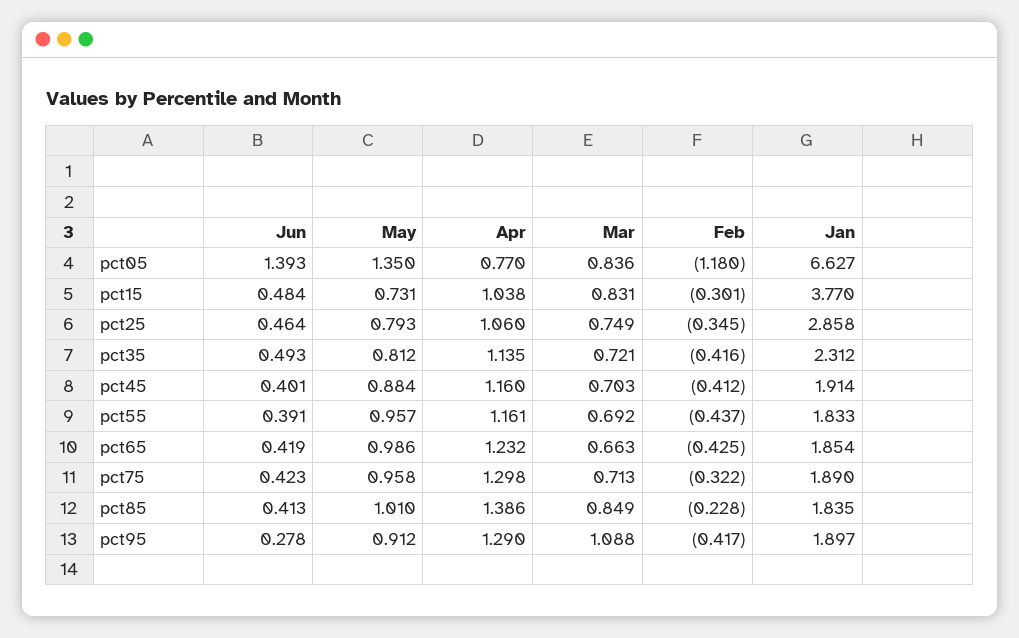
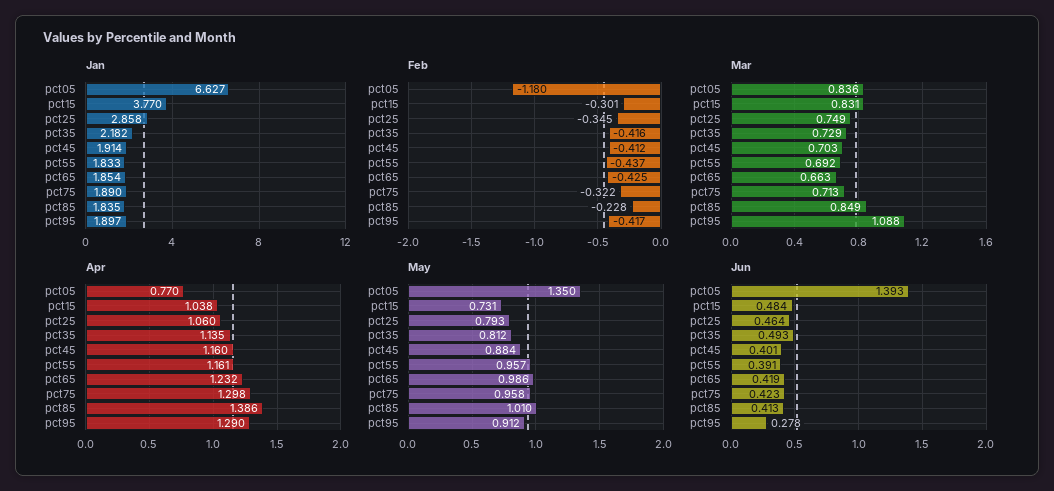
  {
    "Jun": {
      "pct05": 1.393,
      "pct15": 0.484,
      "pct25": 0.464,
      "pct35": 0.493,
      "pct45": 0.401,
      "pct55": 0.391,
      "pct65": 0.419,
      "pct75": 0.423,
      "pct85": 0.413,
      "pct95": 0.278
    },
    "May": {
      "pct05": 1.35,
      "pct15": 0.731,
      "pct25": 0.793,
      "pct35": 0.812,
      "pct45": 0.884,
      "pct55": 0.957,
      "pct65": 0.986,
      "pct75": 0.958,
      "pct85": 1.01,
      "pct95": 0.912
    },
    "Apr": {
      "pct05": 0.77,
      "pct15": 1.038,
      "pct25": 1.06,
      "pct35": 1.135,
      "pct45": 1.16,
      "pct55": 1.161,
      "pct65": 1.232,
      "pct75": 1.298,
      "pct85": 1.386,
      "pct95": 1.29
    },
    "Mar": {
      "pct05": 0.836,
      "pct15": 0.831,
      "pct25": 0.749,
-     "pct35": 0.721,
+     "pct35": 0.729,
      "pct45": 0.703,
      "pct55": 0.692,
      "pct65": 0.663,
      "pct75": 0.713,
      "pct85": 0.849,
      "pct95": 1.088
    },
    "Feb": {
      "pct05": -1.18,
      "pct15": -0.301,
      "pct25": -0.345,
      "pct35": -0.416,
      "pct45": -0.412,
      "pct55": -0.437,
      "pct65": -0.425,
      "pct75": -0.322,
      "pct85": -0.228,
      "pct95": -0.417
    },
    "Jan": {
      "pct05": 6.627,
      "pct15": 3.77,
      "pct25": 2.858,
-     "pct35": 2.312,
+     "pct35": 2.182,
      "pct45": 1.914,
      "pct55": 1.833,
      "pct65": 1.854,
      "pct75": 1.89,
      "pct85": 1.835,
      "pct95": 1.897
    }
  }

